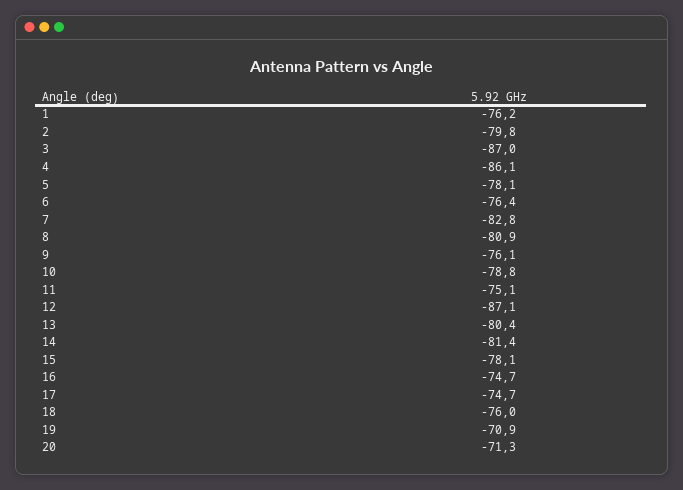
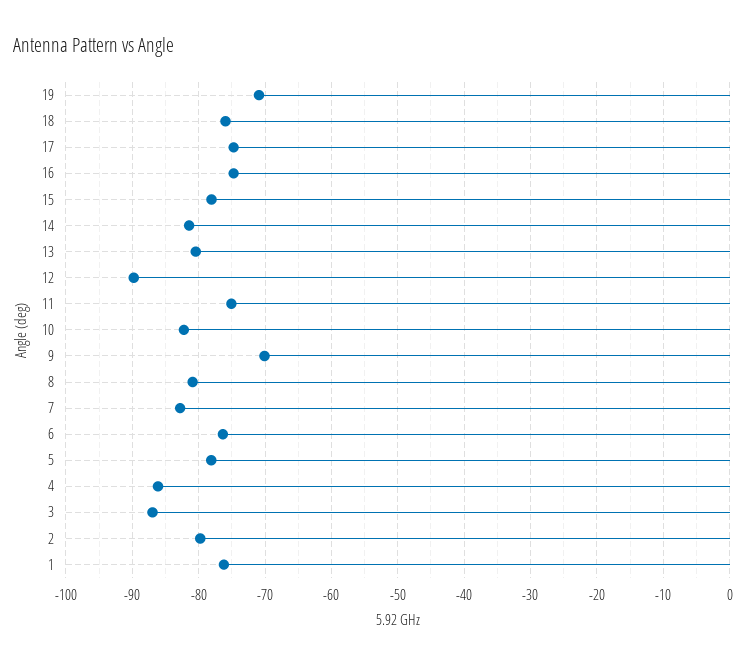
  {
    "1": -76.2,
    "2": -79.8,
    "3": -87,
    "4": -86.1,
    "5": -78.1,
    "6": -76.4,
    "7": -82.8,
    "8": -80.9,
-   "9": -76.1,
+   "9": -70,
-   "10": -78.8,
+   "10": -82,
    "11": -75.1,
-   "12": -87.1,
+   "12": -90,
    "13": -80.4,
    "14": -81.4,
    "15": -78.1,
    "16": -74.7,
    "17": -74.7,
    "18": -76,
-   "19": -70.9,
+   "19": -70.9
-   "20": -71.3
  }

